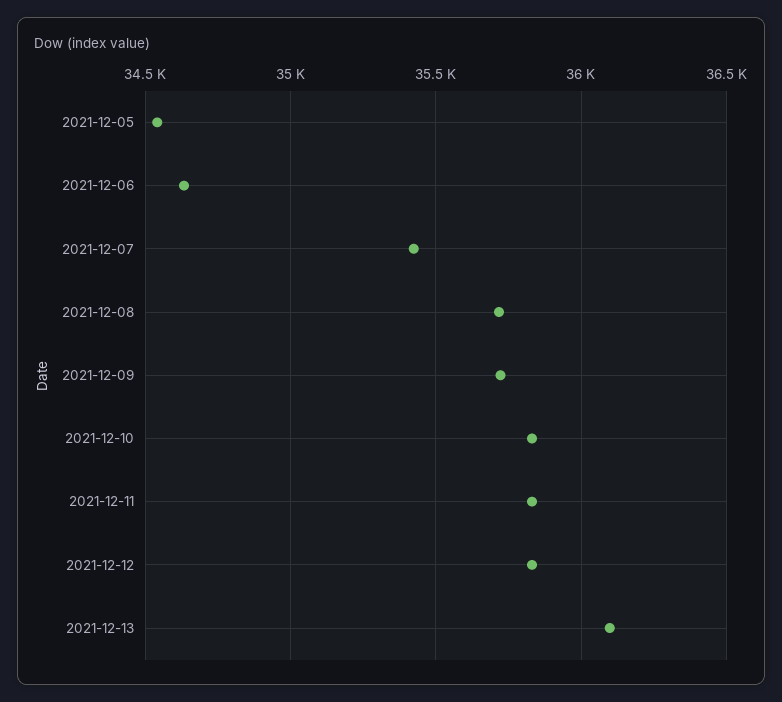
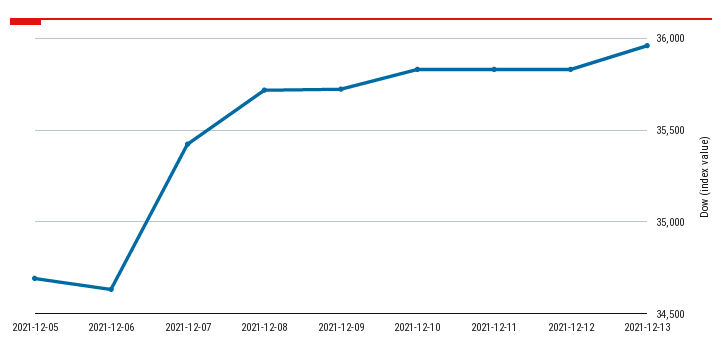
  {
-   "2021-12-05": 34550,
+   "2021-12-05": 34700,
    "2021-12-06": 34650,
    "2021-12-07": 35400,
    "2021-12-08": 35700,
    "2021-12-09": 35700,
    "2021-12-10": 35850,
    "2021-12-11": 35850,
    "2021-12-12": 35850,
-   "2021-12-13": 36100
+   "2021-12-13": 35950
  }

